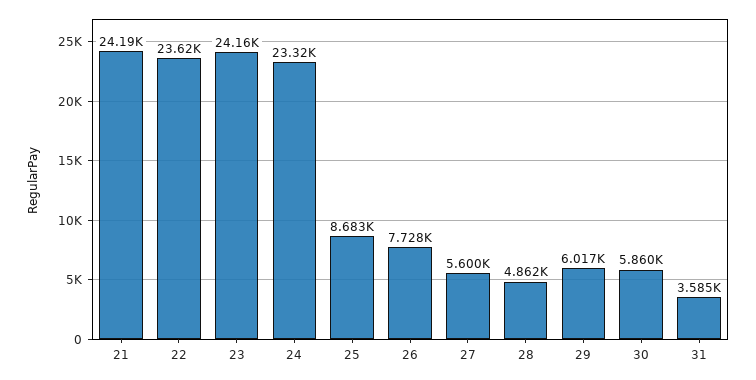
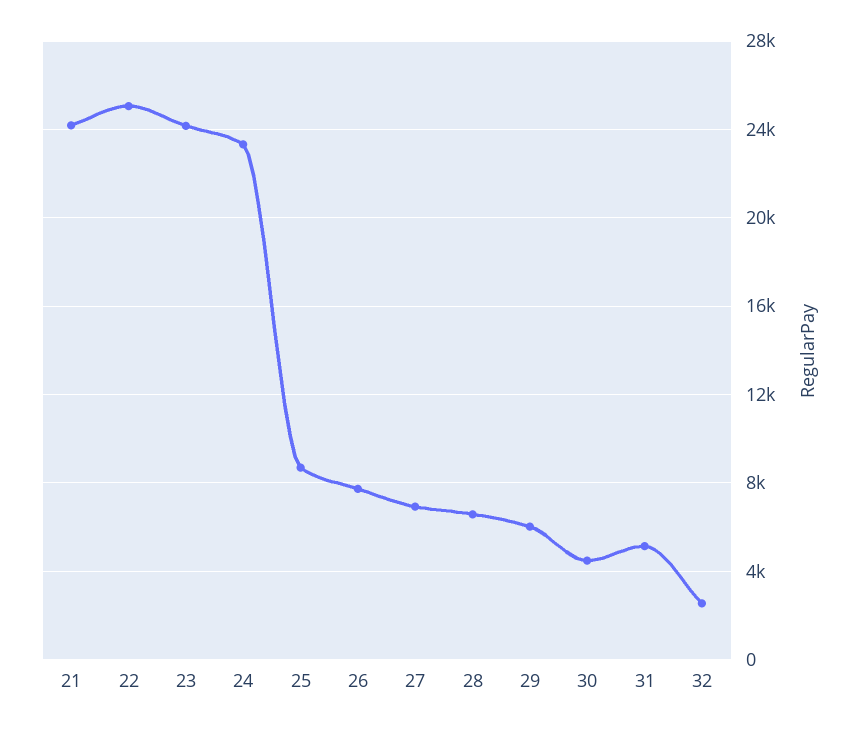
  {
    "21": 24190,
-   "22": 23620,
+   "22": 25000,
    "23": 24160,
    "24": 23320,
    "25": 8683,
    "26": 7728,
-   "27": 5600,
+   "27": 7000,
-   "28": 4862,
+   "28": 6500,
    "29": 6017,
-   "30": 5860,
+   "30": 4500,
-   "31": 3585
+   "31": 5000,
+   "32": 2500
  }

